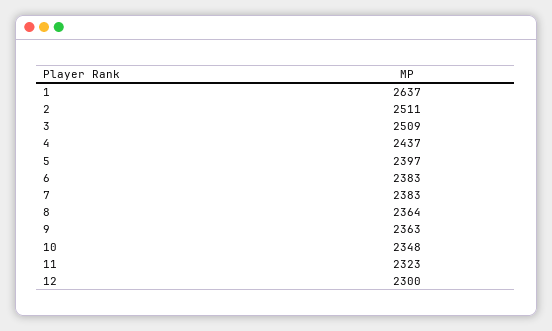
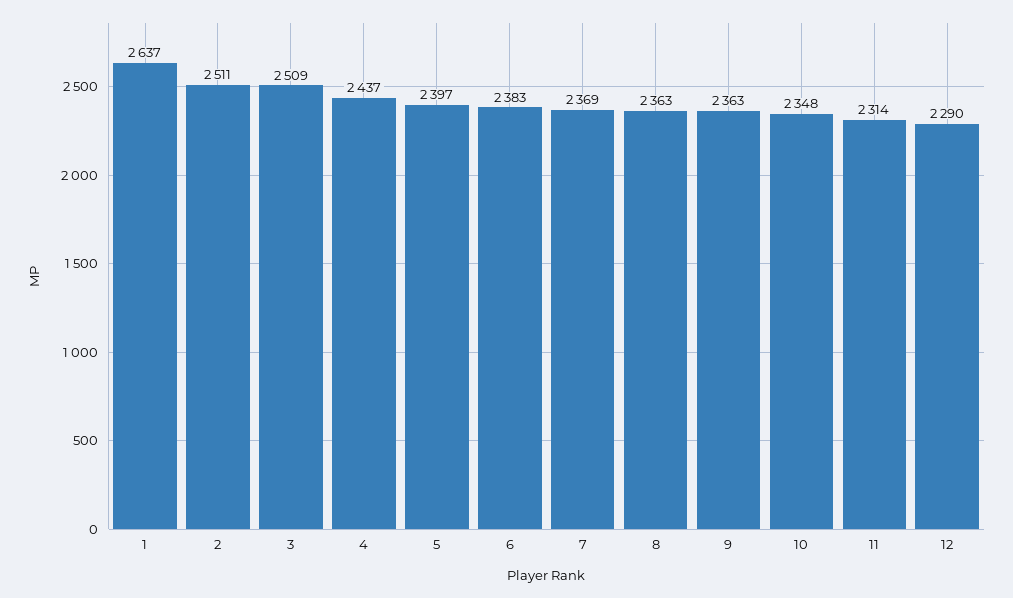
  {
    "1": 2637,
    "2": 2511,
    "3": 2509,
    "4": 2437,
    "5": 2397,
    "6": 2383,
-   "7": 2383,
+   "7": 2369,
-   "8": 2364,
+   "8": 2363,
    "9": 2363,
    "10": 2348,
-   "11": 2323,
+   "11": 2314,
-   "12": 2300
+   "12": 2290
  }

